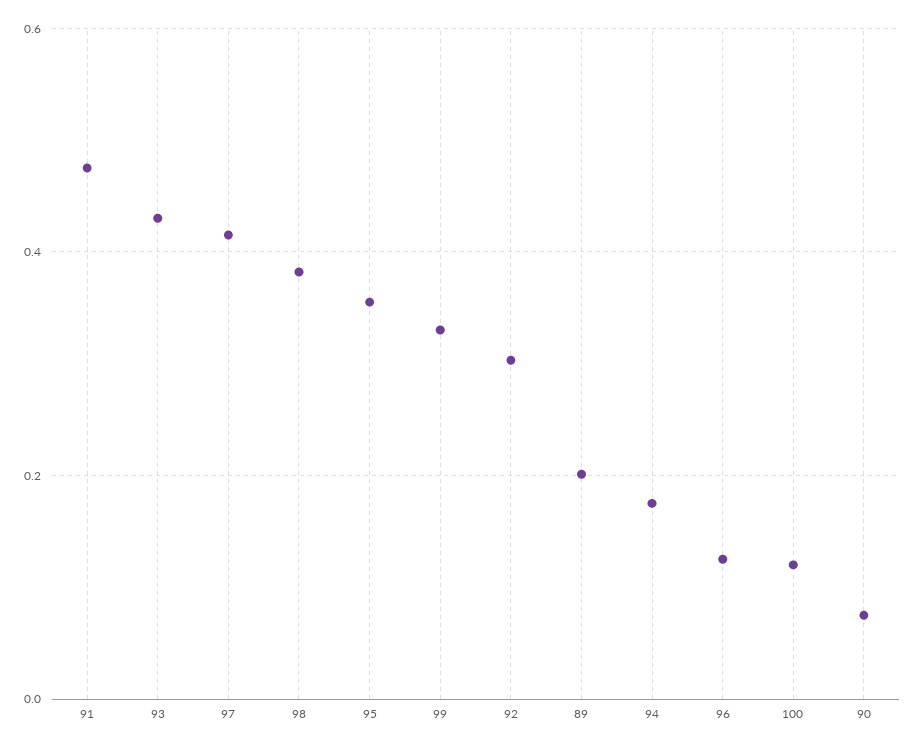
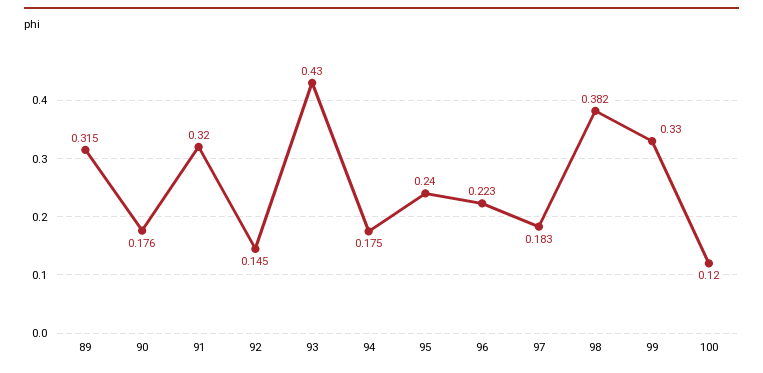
  {
-   "91": 0.48,
+   "91": 0.32,
    "93": 0.43,
-   "97": 0.42,
+   "97": 0.183,
    "98": 0.382,
-   "95": 0.36,
+   "95": 0.24,
    "99": 0.33,
-   "92": 0.3,
+   "92": 0.145,
-   "89": 0.2,
+   "89": 0.315,
    "94": 0.175,
-   "96": 0.12,
+   "96": 0.223,
    "100": 0.12,
-   "90": 0.08
+   "90": 0.176
  }

